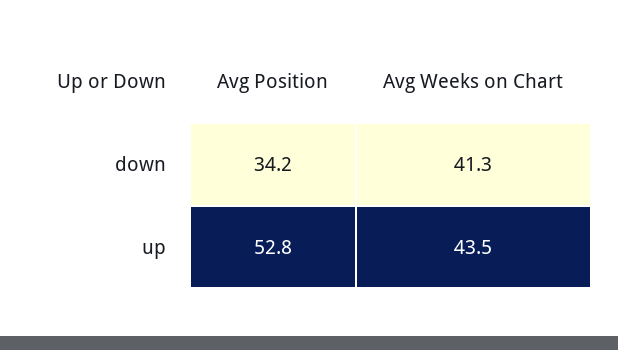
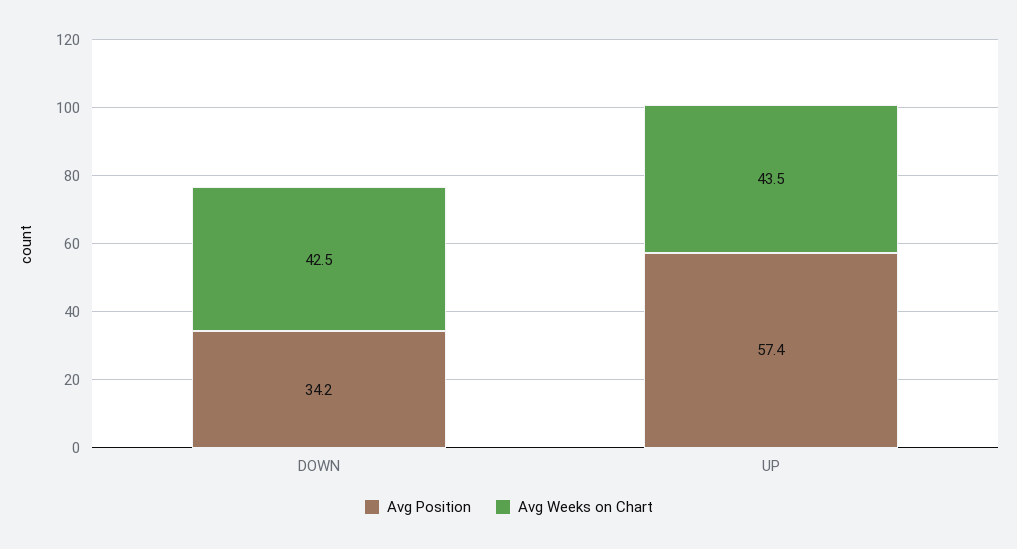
  {
    "Avg Position": {
      "down": 34.2,
-     "up": 52.8
+     "up": 57.4
    },
    "Avg Weeks on Chart": {
-     "down": 41.3,
+     "down": 42.5,
      "up": 43.5
    }
  }

